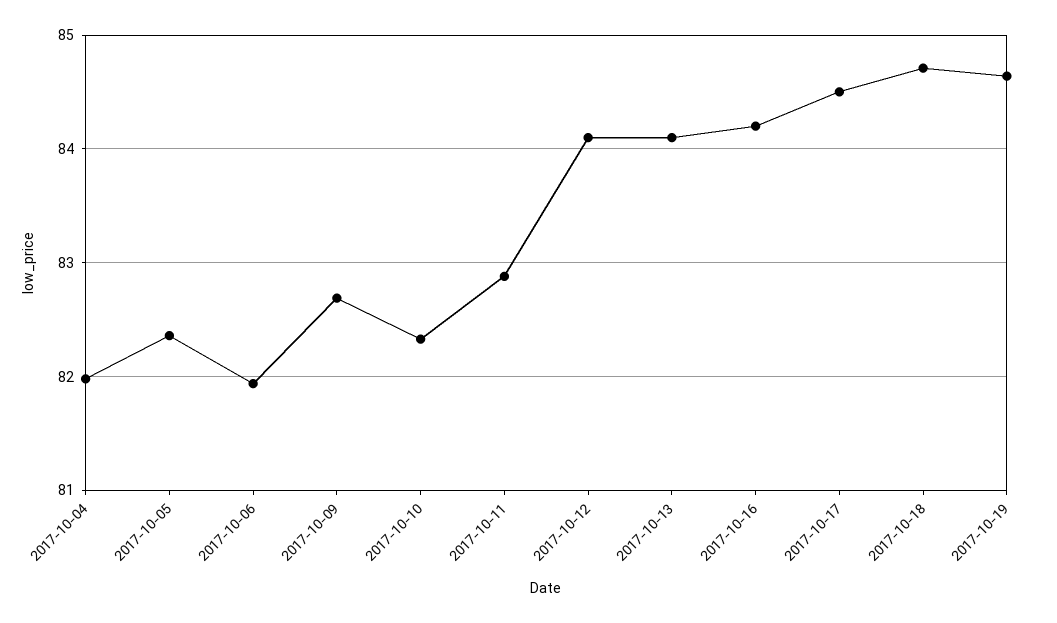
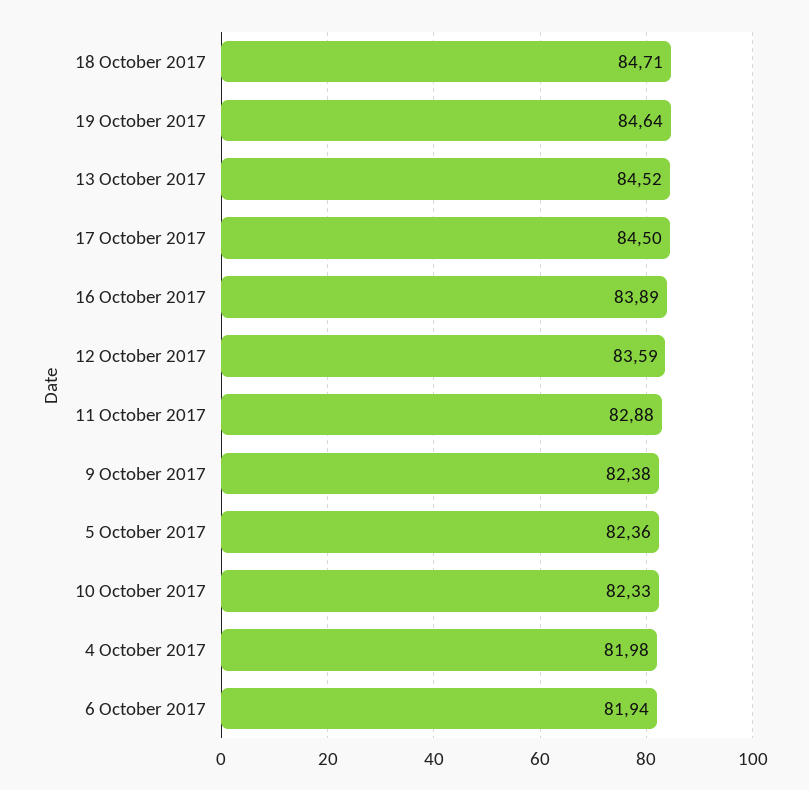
  {
    "2017-10-04": 81.98,
    "2017-10-05": 82.36,
    "2017-10-06": 81.94,
-   "2017-10-09": 82.7,
+   "2017-10-09": 82.38,
    "2017-10-10": 82.33,
    "2017-10-11": 82.88,
-   "2017-10-12": 84.1,
+   "2017-10-12": 83.59,
-   "2017-10-13": 84.1,
+   "2017-10-13": 84.52,
-   "2017-10-16": 84.2,
+   "2017-10-16": 83.89,
    "2017-10-17": 84.5,
    "2017-10-18": 84.71,
    "2017-10-19": 84.64
  }

